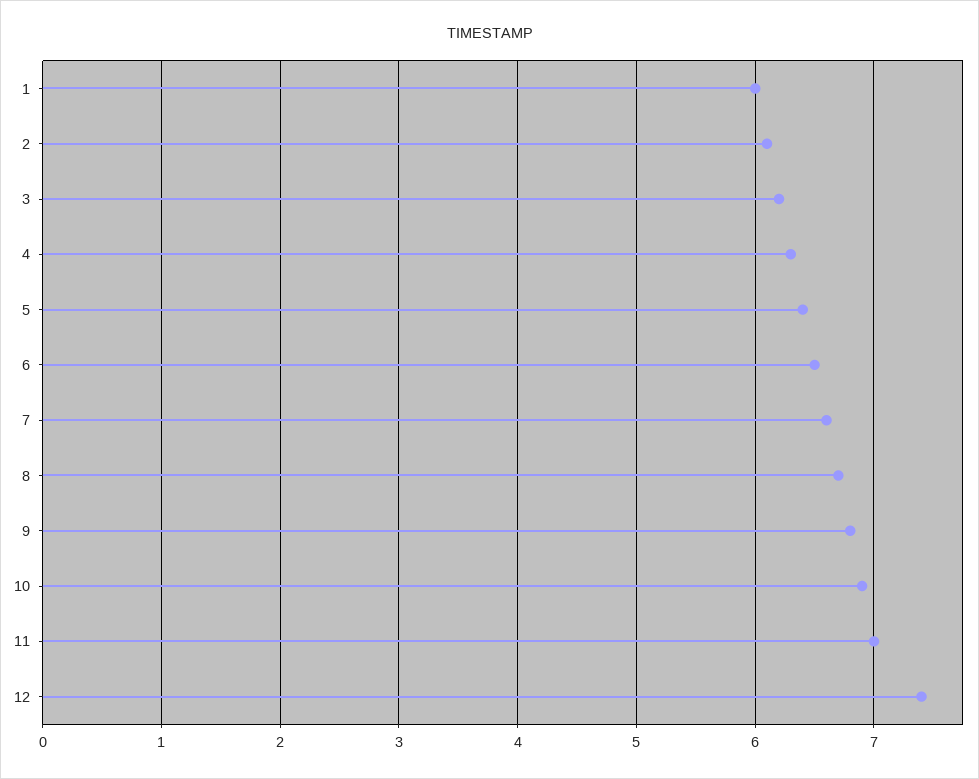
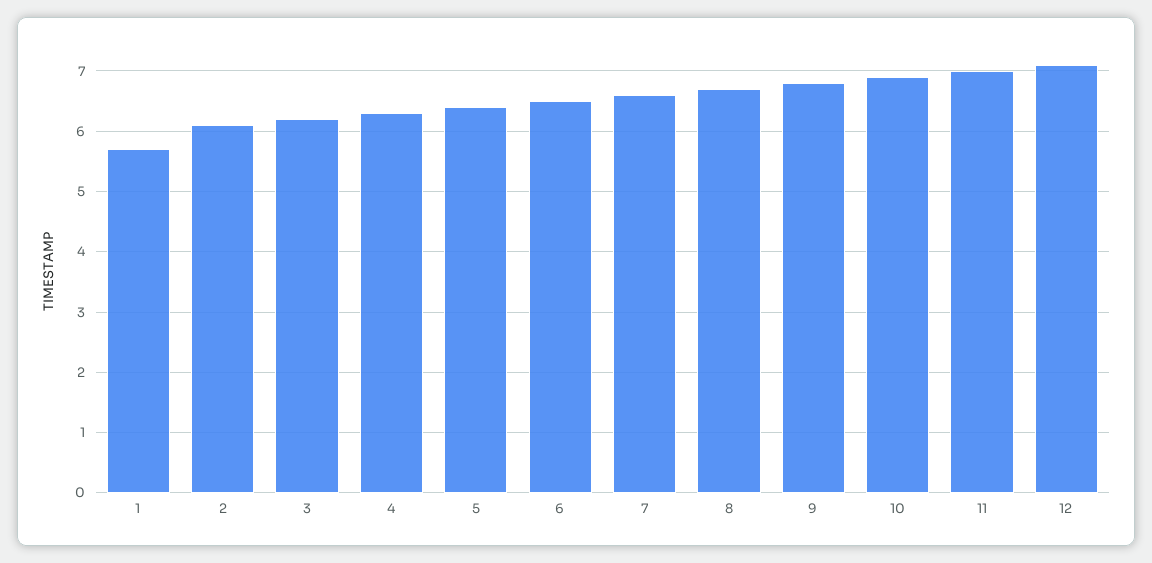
  {
-   "1": 6,
+   "1": 5.7,
    "2": 6.1,
    "3": 6.2,
    "4": 6.3,
    "5": 6.4,
    "6": 6.5,
    "7": 6.6,
    "8": 6.7,
    "9": 6.8,
    "10": 6.9,
    "11": 7,
-   "12": 7.4
+   "12": 7.1
  }

